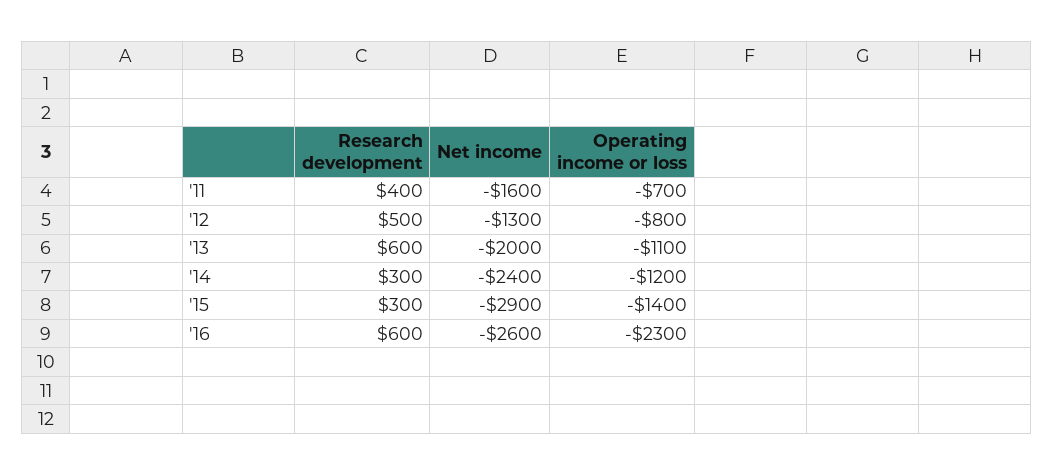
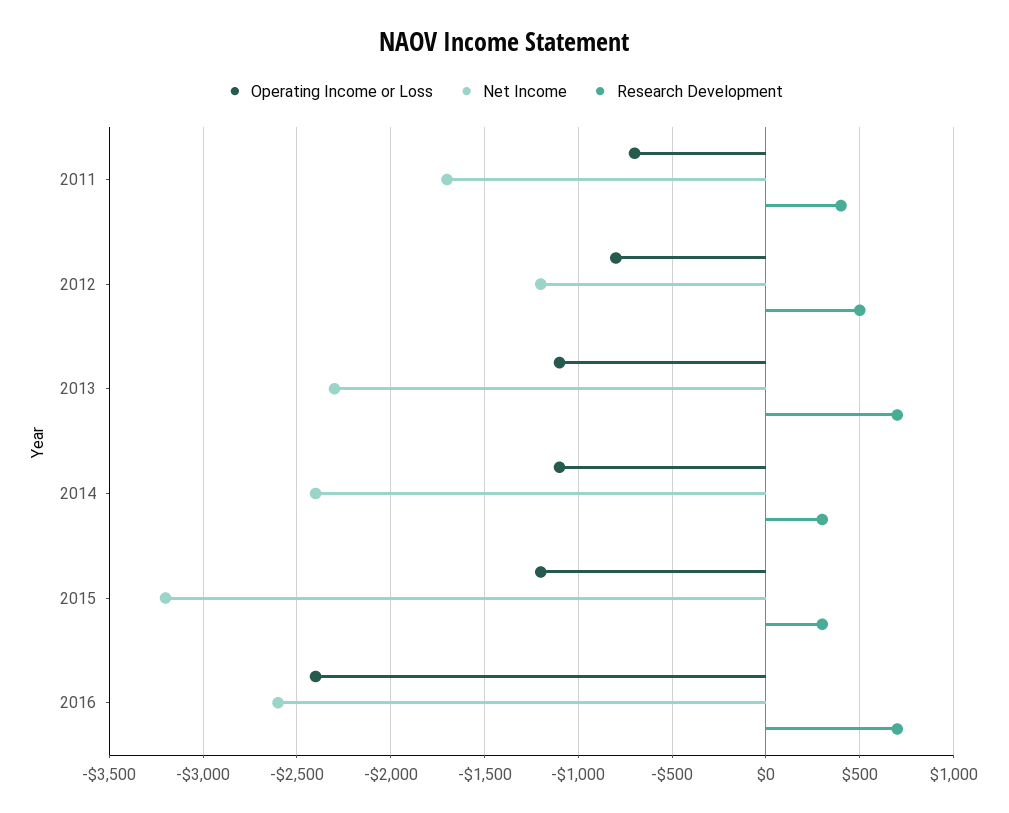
  {
    "Research development": {
      "'11": 400,
      "'12": 500,
-     "'13": 600,
+     "'13": 700,
      "'14": 300,
      "'15": 300,
-     "'16": 600
+     "'16": 700
    },
    "Net income": {
-     "'11": -1600,
+     "'11": -1700,
-     "'12": -1300,
+     "'12": -1200,
-     "'13": -2000,
+     "'13": -2300,
      "'14": -2400,
-     "'15": -2900,
+     "'15": -3200,
      "'16": -2600
    },
    "Operating income or loss": {
      "'11": -700,
      "'12": -800,
      "'13": -1100,
-     "'14": -1200,
+     "'14": -1100,
-     "'15": -1400,
+     "'15": -1200,
-     "'16": -2300
+     "'16": -2400
    }
  }

